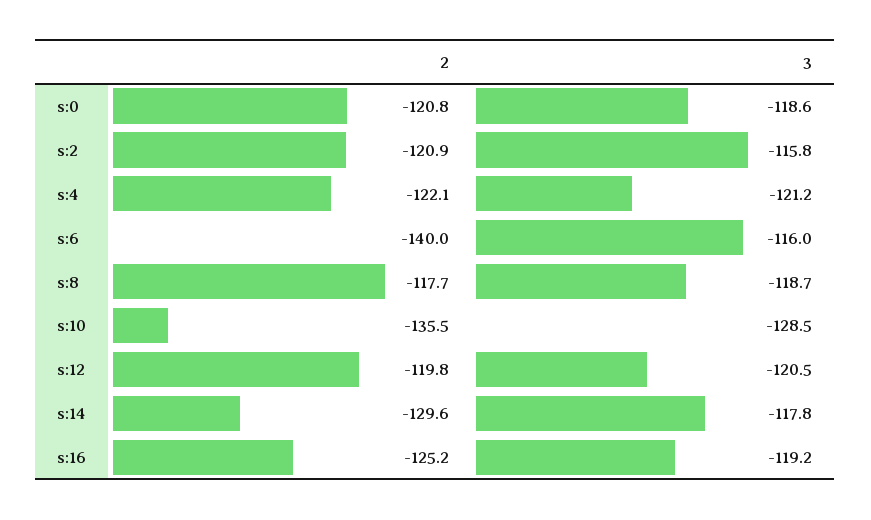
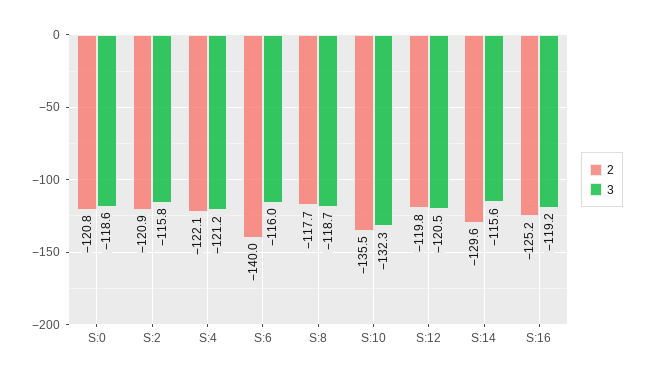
  {
    "2": {
      "s:0": -120.8,
      "s:2": -120.9,
      "s:4": -122.1,
      "s:6": -140,
      "s:8": -117.7,
      "s:10": -135.5,
      "s:12": -119.8,
      "s:14": -129.6,
      "s:16": -125.2
    },
    "3": {
      "s:0": -118.6,
      "s:2": -115.8,
      "s:4": -121.2,
      "s:6": -116,
      "s:8": -118.7,
-     "s:10": -128.5,
+     "s:10": -132.3,
      "s:12": -120.5,
-     "s:14": -117.8,
+     "s:14": -115.6,
      "s:16": -119.2
    }
  }

